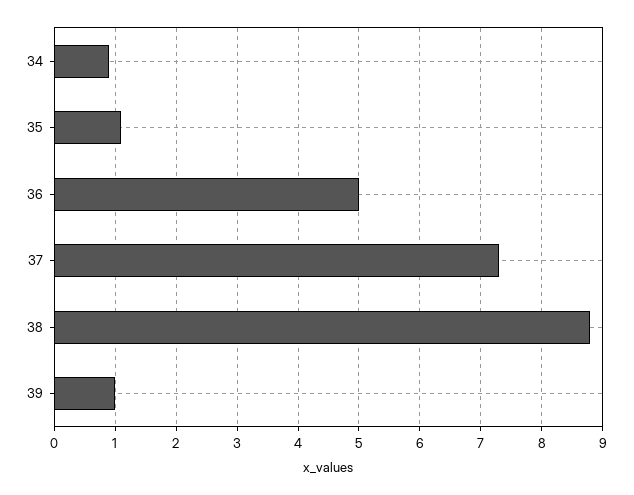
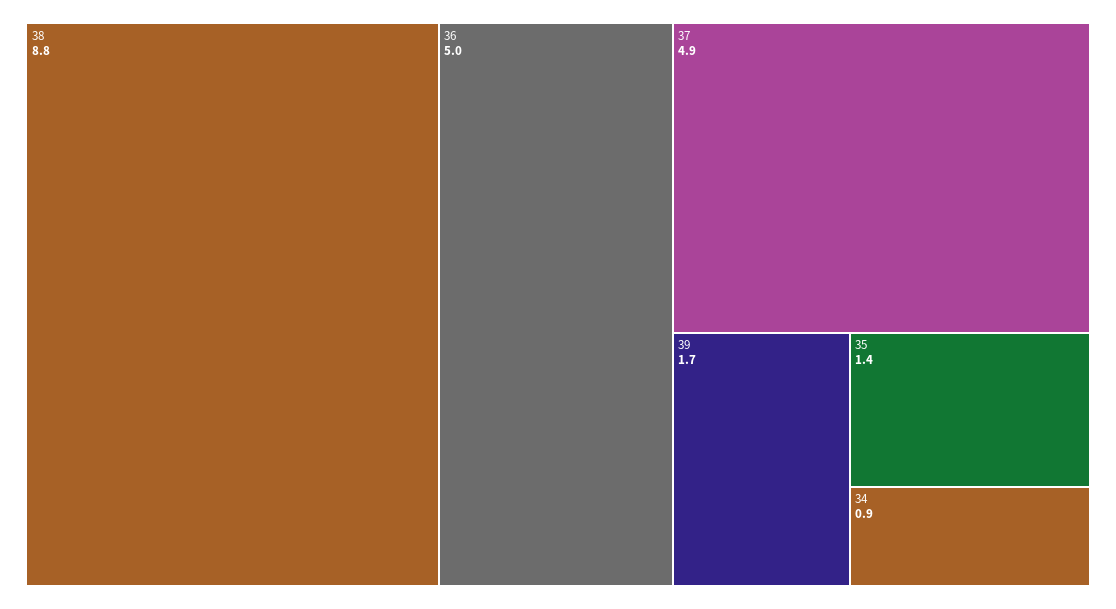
  {
    "34": 0.9,
-   "35": 1.1,
+   "35": 1.4,
    "36": 5,
-   "37": 7.3,
+   "37": 4.9,
    "38": 8.8,
-   "39": 1
+   "39": 1.7
  }

